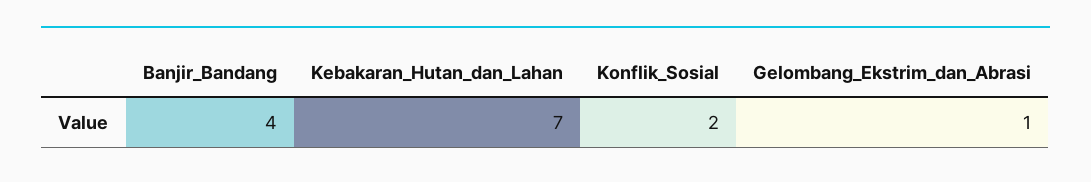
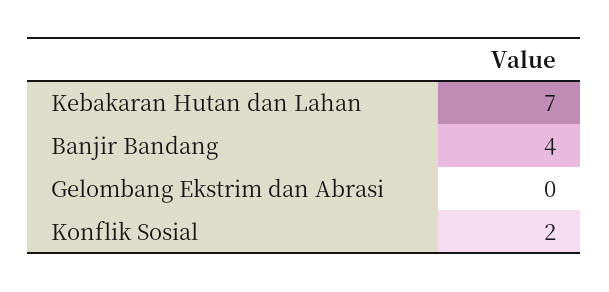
  {
    "Banjir_Bandang": 4,
    "Kebakaran_Hutan_dan_Lahan": 7,
    "Konflik_Sosial": 2,
-   "Gelombang_Ekstrim_dan_Abrasi": 1
+   "Gelombang_Ekstrim_dan_Abrasi": 0
  }

